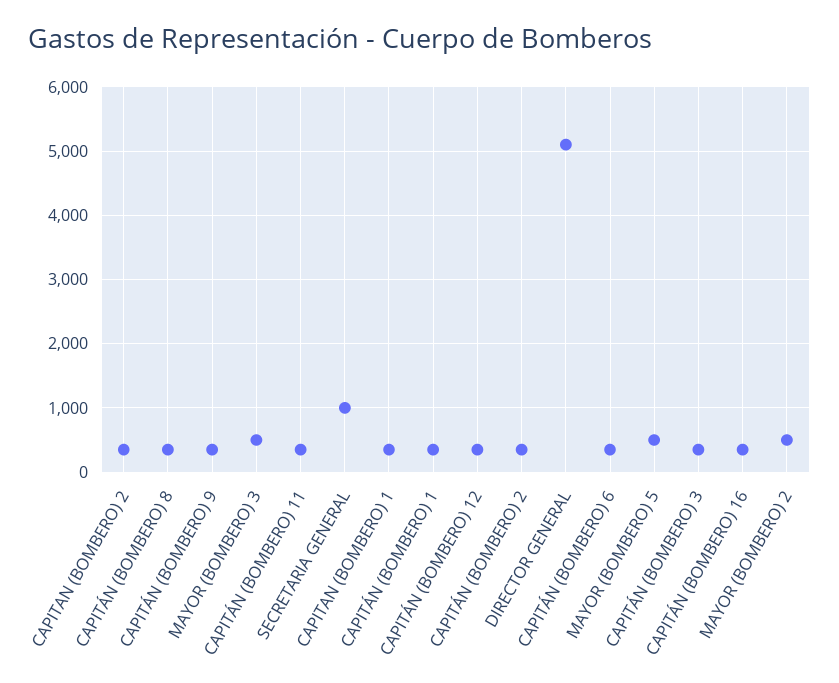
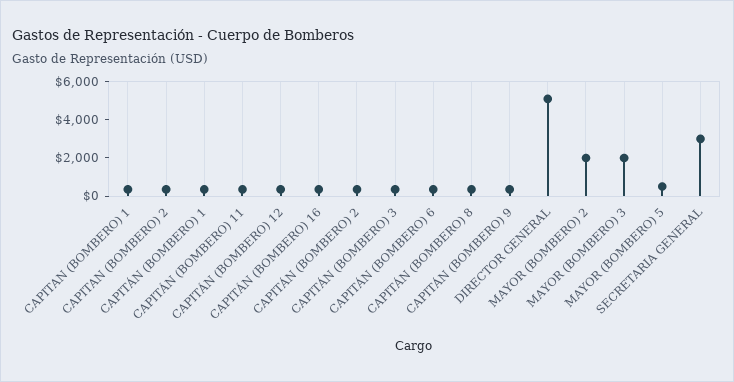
  {
    "CAPITAN (BOMBERO) 2": 400,
    "CAPITÁN (BOMBERO) 8": 400,
    "CAPITÁN (BOMBERO) 9": 400,
-   "MAYOR (BOMBERO) 3": 500,
+   "MAYOR (BOMBERO) 3": 2000,
    "CAPITÁN (BOMBERO) 11": 400,
-   "SECRETARIA GENERAL": 1000,
+   "SECRETARIA GENERAL": 3000,
    "CAPITAN (BOMBERO) 1": 400,
    "CAPITÁN (BOMBERO) 1": 400,
    "CAPITÁN (BOMBERO) 12": 400,
    "CAPITÁN (BOMBERO) 2": 400,
    "DIRECTOR GENERAL": 5100,
    "CAPITÁN (BOMBERO) 6": 400,
    "MAYOR (BOMBERO) 5": 500,
    "CAPITÁN (BOMBERO) 3": 400,
    "CAPITÁN (BOMBERO) 16": 400,
-   "MAYOR (BOMBERO) 2": 500
+   "MAYOR (BOMBERO) 2": 2000
  }

